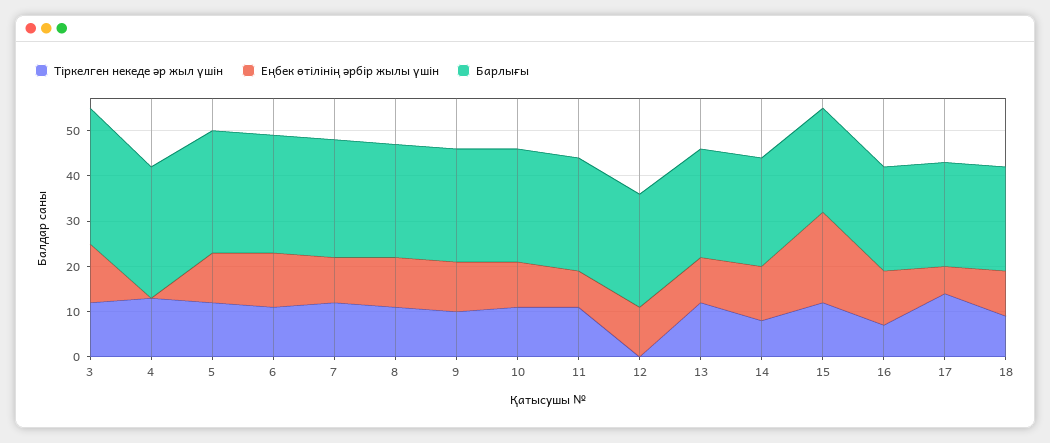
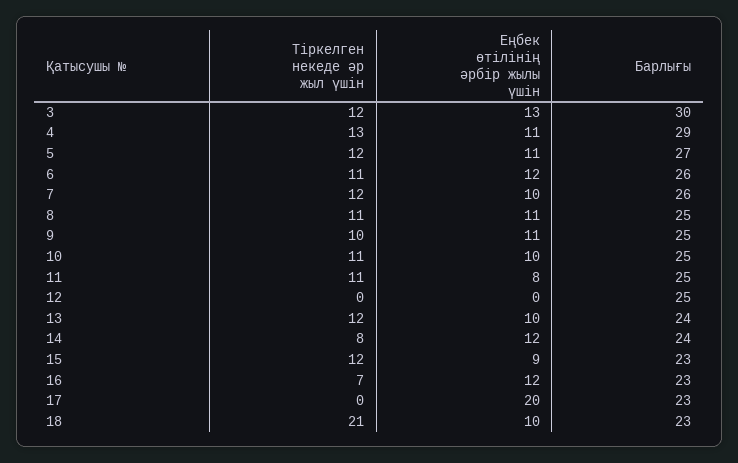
  {
    "Тіркелген некеде әр жыл үшін": {
      "3": 12,
      "4": 13,
      "5": 12,
      "6": 11,
      "7": 12,
      "8": 11,
      "9": 10,
      "10": 11,
      "11": 11,
      "12": 0,
      "13": 12,
      "14": 8,
      "15": 12,
      "16": 7,
-     "17": 15,
+     "17": 0,
-     "18": 10
+     "18": 21
    },
    "Еңбек өтілінің әрбір жылы үшін": {
      "3": 13,
-     "4": 0,
+     "4": 11,
      "5": 11,
      "6": 12,
      "7": 10,
      "8": 11,
      "9": 11,
      "10": 10,
      "11": 8,
-     "12": 10,
+     "12": 0,
      "13": 10,
      "14": 12,
-     "15": 20,
+     "15": 9,
      "16": 12,
-     "17": 5,
+     "17": 20,
      "18": 10
    },
    "Барлығы": {
      "3": 30,
      "4": 29,
      "5": 27,
      "6": 26,
      "7": 26,
      "8": 25,
      "9": 25,
      "10": 25,
      "11": 25,
      "12": 25,
      "13": 24,
      "14": 24,
      "15": 23,
      "16": 23,
      "17": 23,
      "18": 23
    }
  }

